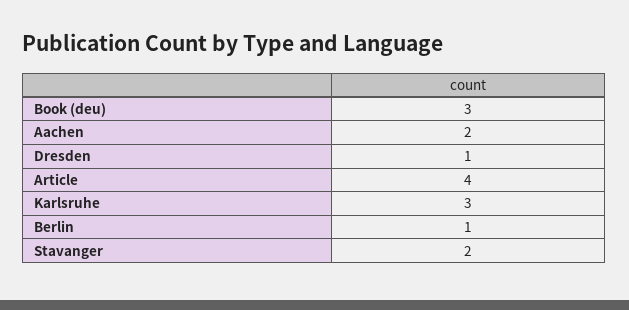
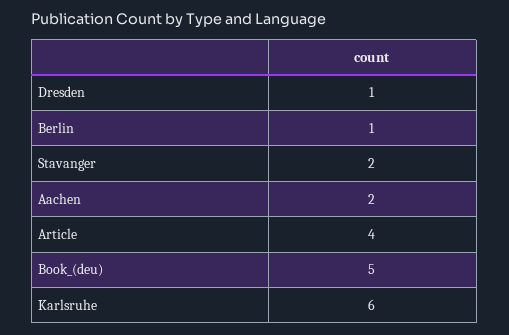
  {
-   "Book (deu)": 3,
+   "Book (deu)": 5,
    "Aachen": 2,
    "Dresden": 1,
    "Article": 4,
-   "Karlsruhe": 3,
+   "Karlsruhe": 6,
    "Berlin": 1,
    "Stavanger": 2
  }

